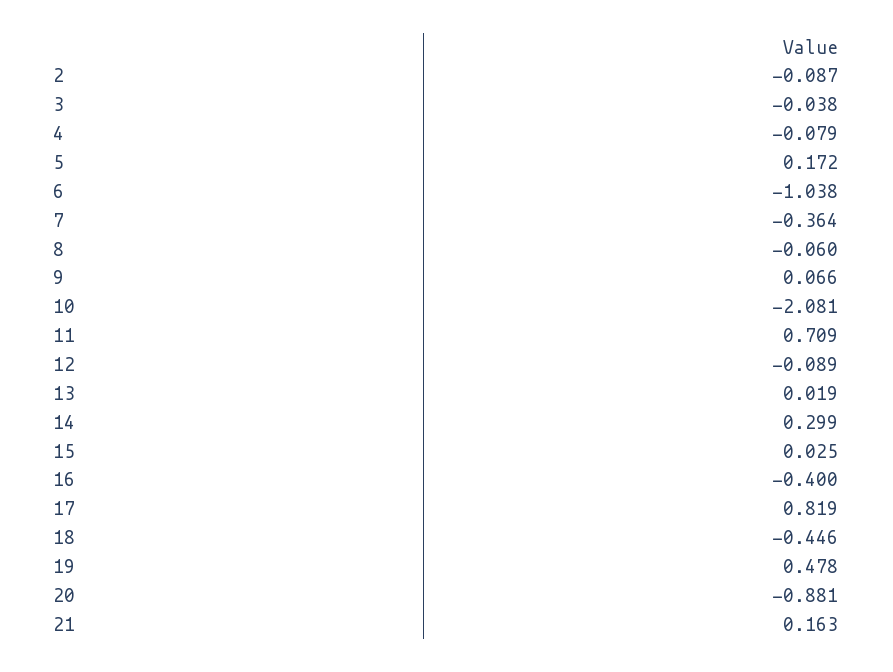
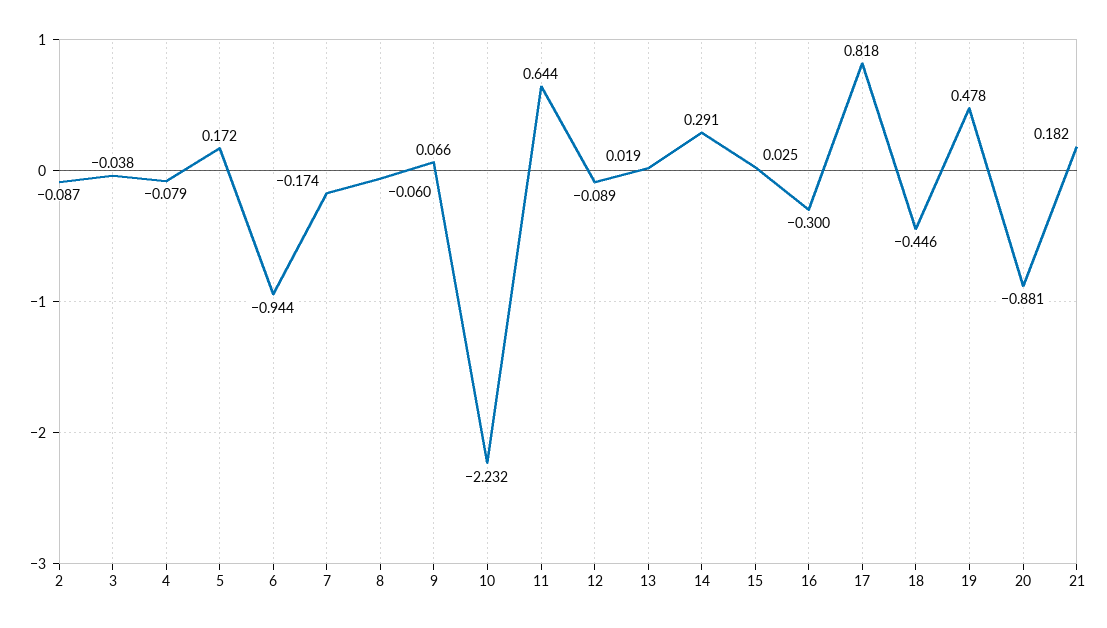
  {
    "2": -0.087,
    "3": -0.038,
    "4": -0.079,
    "5": 0.172,
-   "6": -1.038,
+   "6": -0.944,
-   "7": -0.364,
+   "7": -0.174,
    "8": -0.06,
    "9": 0.066,
-   "10": -2.081,
+   "10": -2.232,
-   "11": 0.709,
+   "11": 0.644,
    "12": -0.089,
    "13": 0.019,
-   "14": 0.299,
+   "14": 0.291,
    "15": 0.025,
-   "16": -0.4,
+   "16": -0.3,
-   "17": 0.819,
+   "17": 0.818,
    "18": -0.446,
    "19": 0.478,
    "20": -0.881,
-   "21": 0.163
+   "21": 0.182
  }

